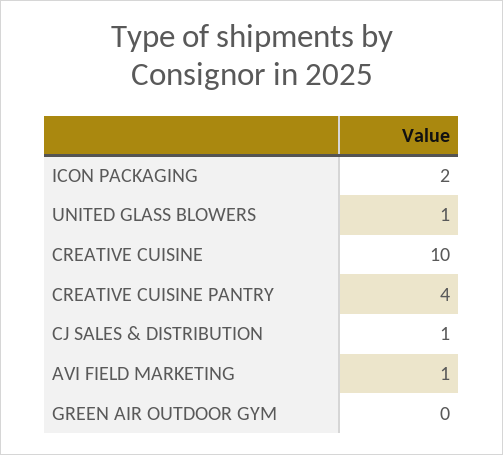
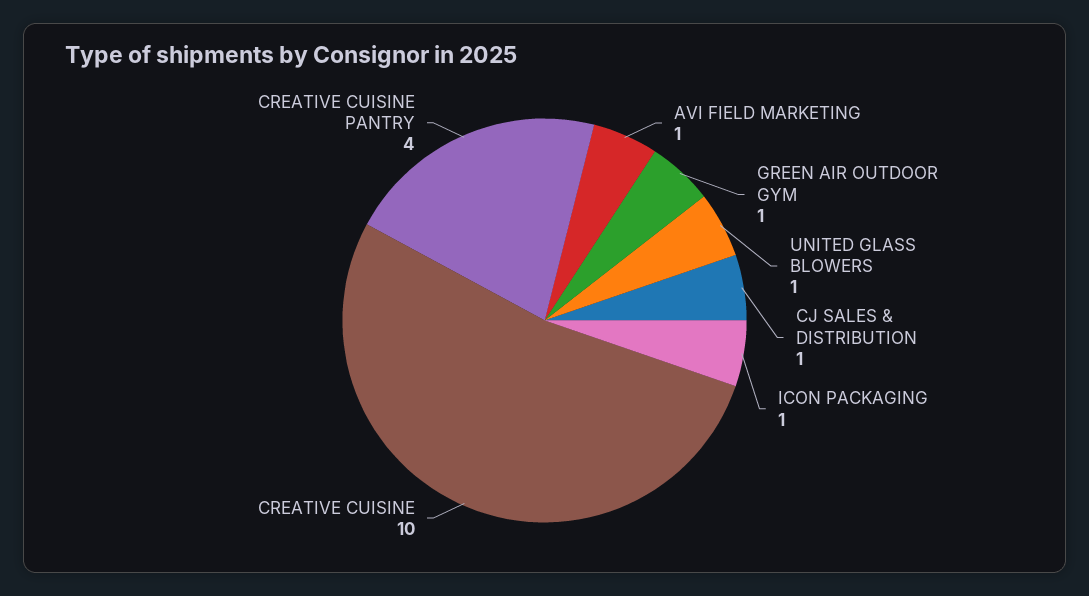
  {
-   "ICON PACKAGING": 2,
+   "ICON PACKAGING": 1,
    "UNITED GLASS BLOWERS": 1,
    "CREATIVE CUISINE": 10,
    "CREATIVE CUISINE PANTRY": 4,
    "CJ SALES & DISTRIBUTION": 1,
    "AVI FIELD MARKETING": 1,
-   "GREEN AIR OUTDOOR GYM": 0
+   "GREEN AIR OUTDOOR GYM": 1
  }

